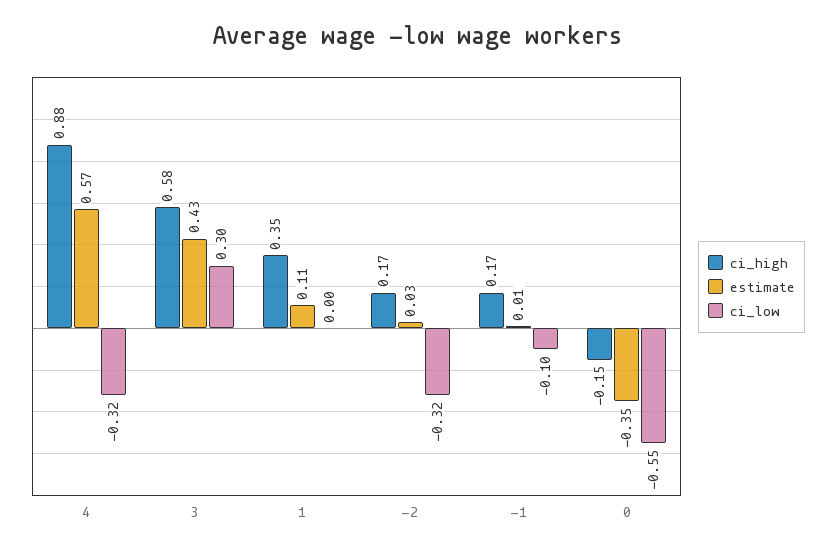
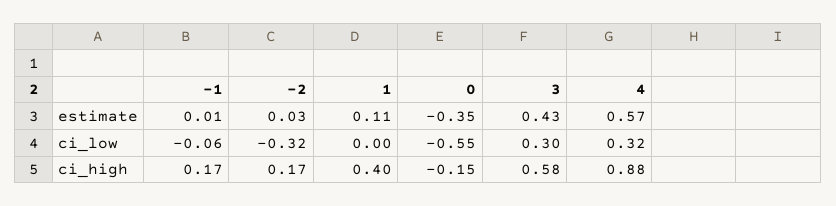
  {
    "ci_high": {
      "4": 0.88,
      "3": 0.58,
-     "1": 0.35,
+     "1": 0.4,
      "-2": 0.17,
      "-1": 0.17,
      "0": -0.15
    },
    "estimate": {
      "4": 0.57,
      "3": 0.43,
      "1": 0.11,
      "-2": 0.03,
      "-1": 0.01,
      "0": -0.35
    },
    "ci_low": {
-     "4": -0.32,
+     "4": 0.32,
      "3": 0.3,
      "1": 0,
      "-2": -0.32,
-     "-1": -0.1,
+     "-1": -0.06,
      "0": -0.55
    }
  }

